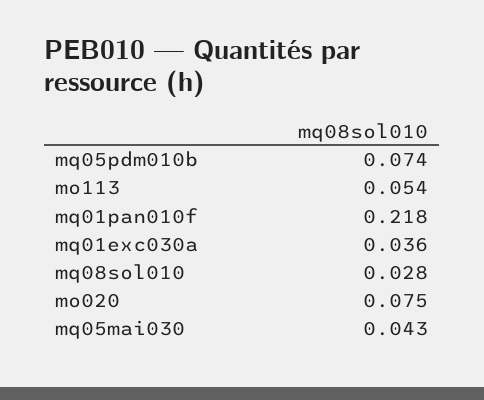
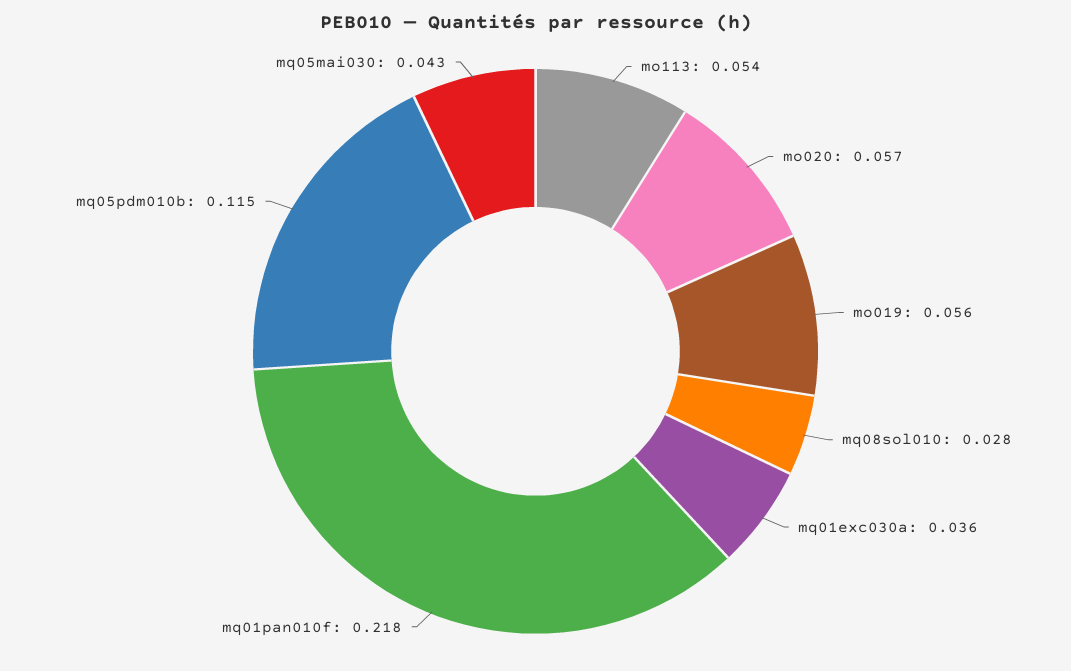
  {
-   "mq05pdm010b": 0.074,
+   "mq05pdm010b": 0.115,
    "mo113": 0.054,
    "mq01pan010f": 0.218,
    "mq01exc030a": 0.036,
    "mq08sol010": 0.028,
-   "mo020": 0.075,
+   "mo020": 0.057,
-   "mq05mai030": 0.043
+   "mq05mai030": 0.043,
+   "mo019": 0.056
  }

